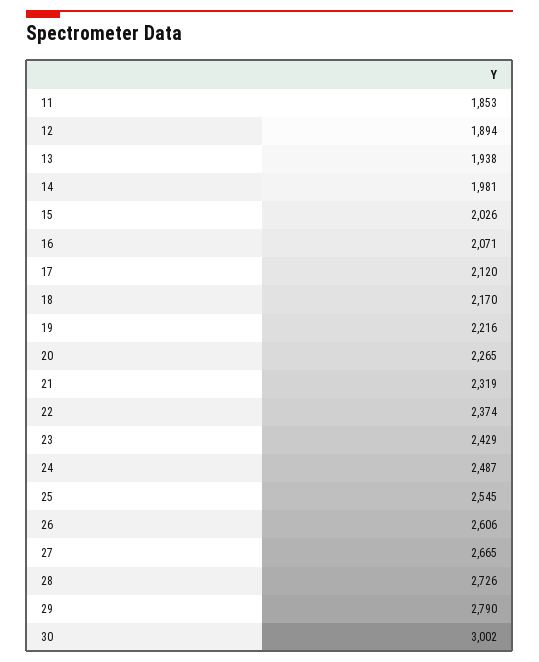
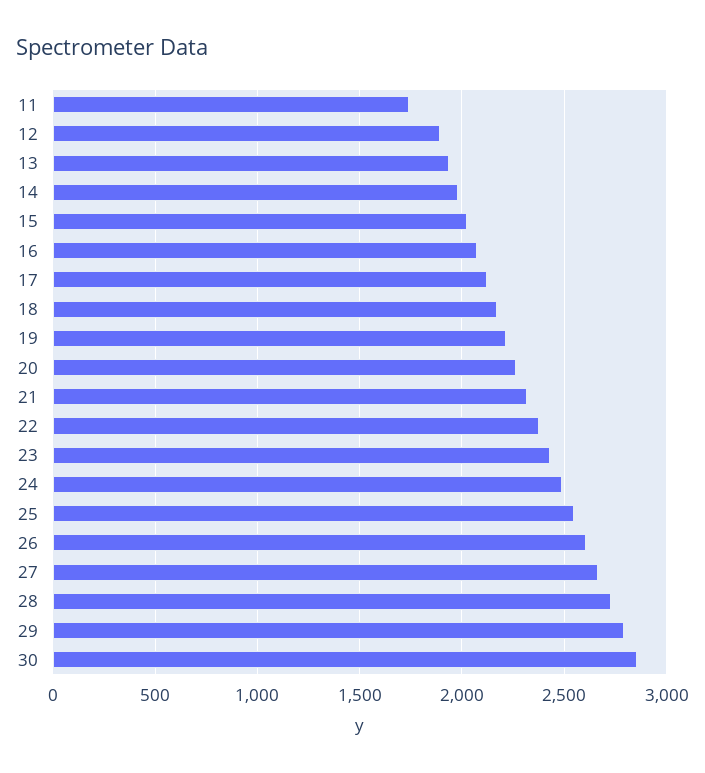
  {
-   "11": 1853,
+   "11": 1750,
    "12": 1894,
    "13": 1938,
    "14": 1981,
    "15": 2026,
    "16": 2071,
    "17": 2120,
    "18": 2170,
    "19": 2216,
    "20": 2265,
    "21": 2319,
    "22": 2374,
    "23": 2429,
    "24": 2487,
    "25": 2545,
    "26": 2606,
    "27": 2665,
    "28": 2726,
    "29": 2790,
-   "30": 3002
+   "30": 2850
  }

